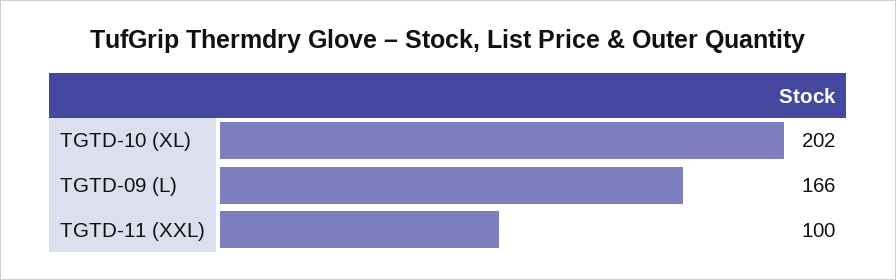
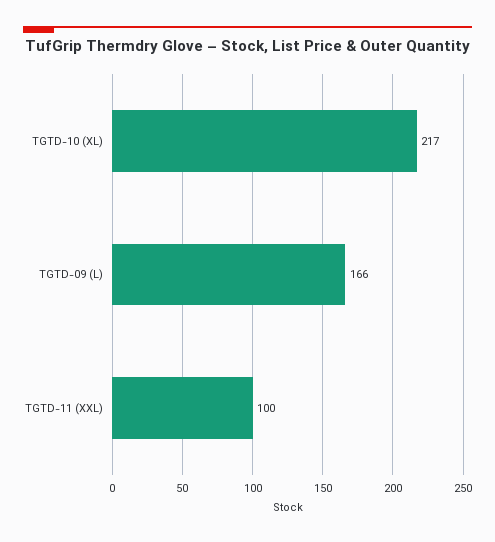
  {
-   "TGTD-10 (XL)": 202,
+   "TGTD-10 (XL)": 217,
    "TGTD-09 (L)": 166,
    "TGTD-11 (XXL)": 100
  }

